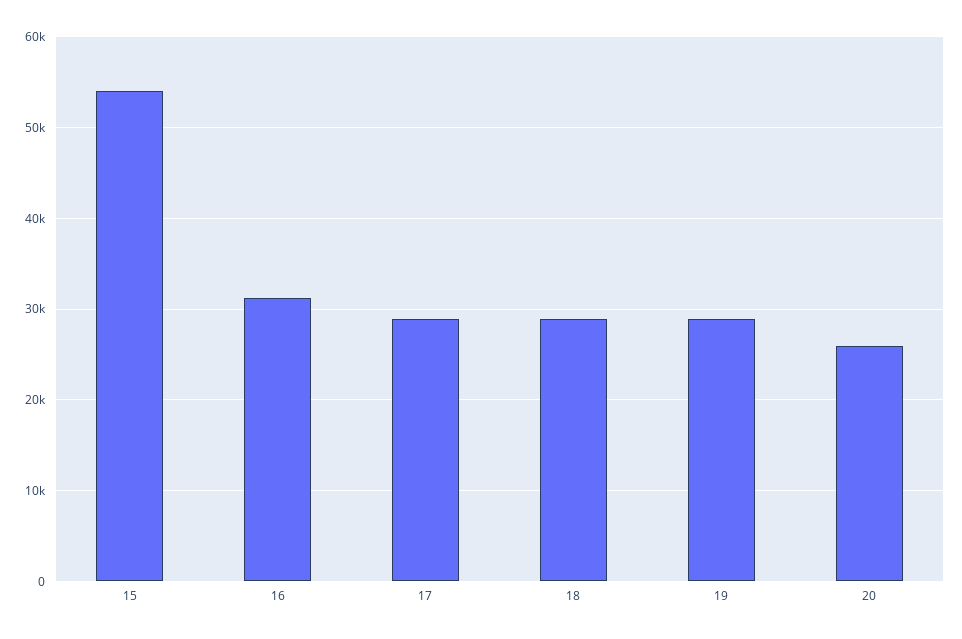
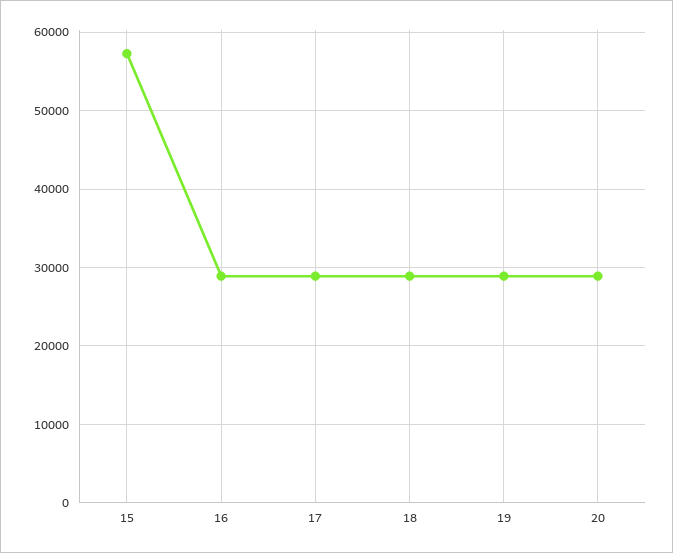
  {
-   "15": 54000,
+   "15": 57000,
-   "16": 31000,
+   "16": 29000,
    "17": 29000,
    "18": 29000,
    "19": 29000,
-   "20": 26000
+   "20": 29000
  }

